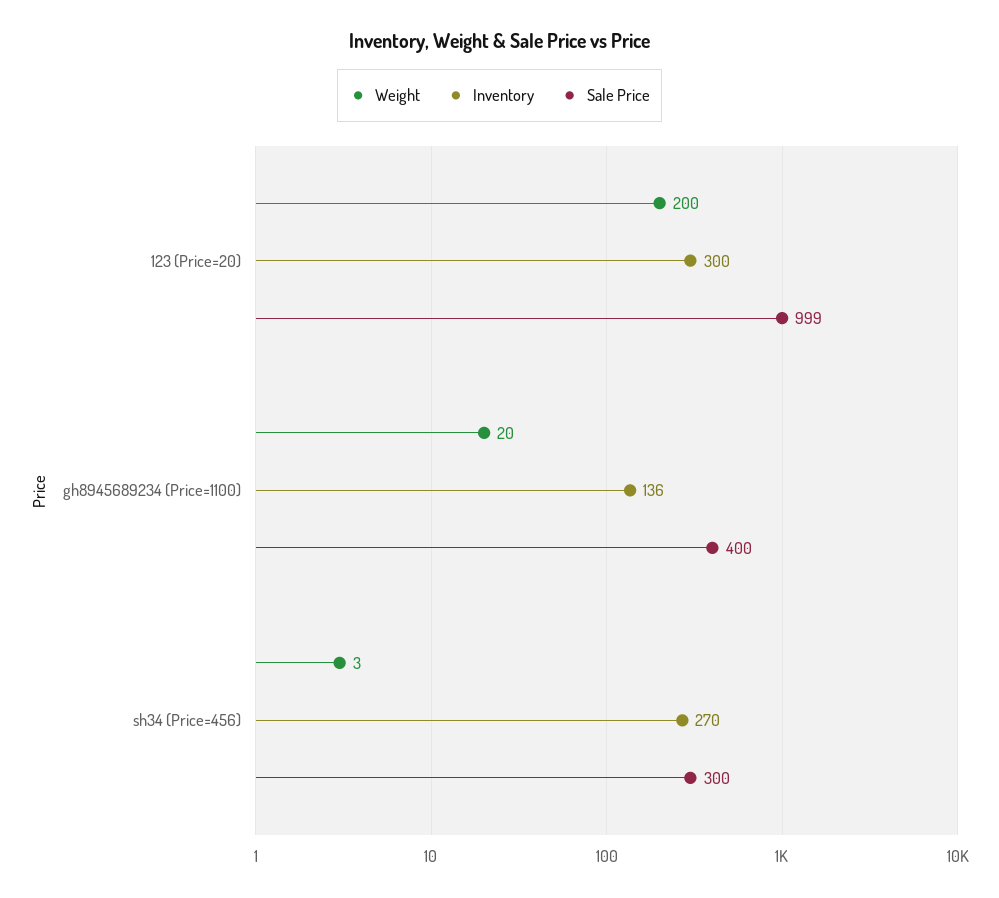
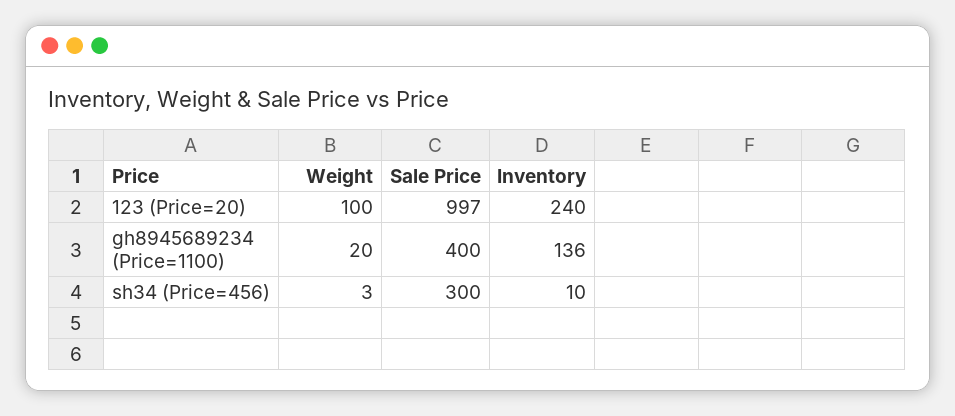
  {
    "Weight": {
-     "123 (Price=20)": 200,
+     "123 (Price=20)": 100,
      "gh8945689234 (Price=1100)": 20,
      "sh34 (Price=456)": 3
    },
    "Inventory": {
-     "123 (Price=20)": 300,
+     "123 (Price=20)": 240,
      "gh8945689234 (Price=1100)": 136,
-     "sh34 (Price=456)": 270
+     "sh34 (Price=456)": 10
    },
    "Sale Price": {
-     "123 (Price=20)": 999,
+     "123 (Price=20)": 997,
      "gh8945689234 (Price=1100)": 400,
      "sh34 (Price=456)": 300
    }
  }

